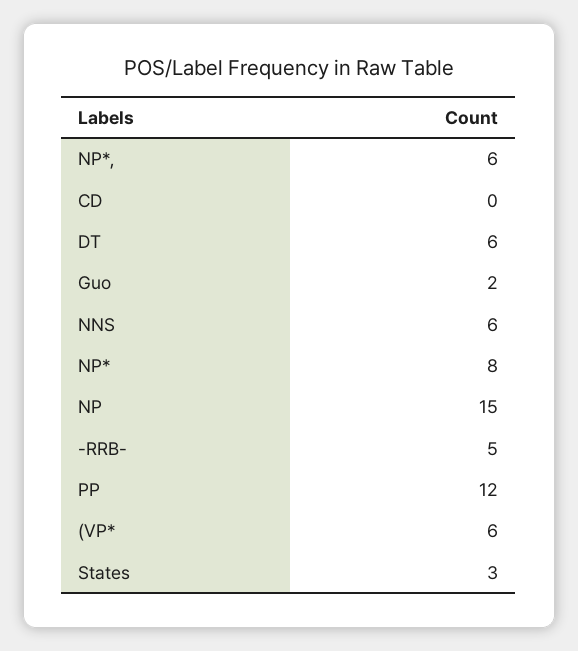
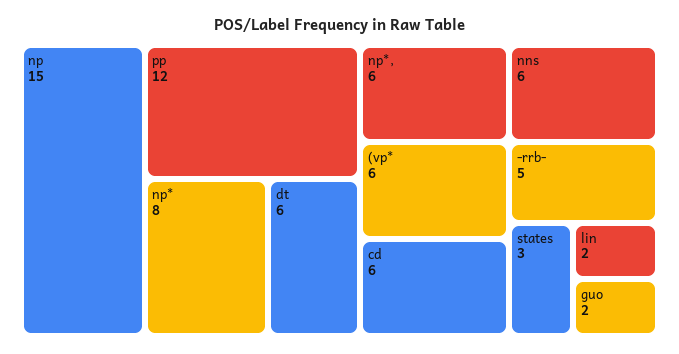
  {
    "NP*,": 6,
-   "CD": 0,
+   "CD": 6,
    "DT": 6,
    "Guo": 2,
    "NNS": 6,
    "NP*": 8,
    "NP": 15,
    "-RRB-": 5,
    "PP": 12,
    "(VP*": 6,
-   "States": 3
+   "States": 3,
+   "lin": 2
  }

